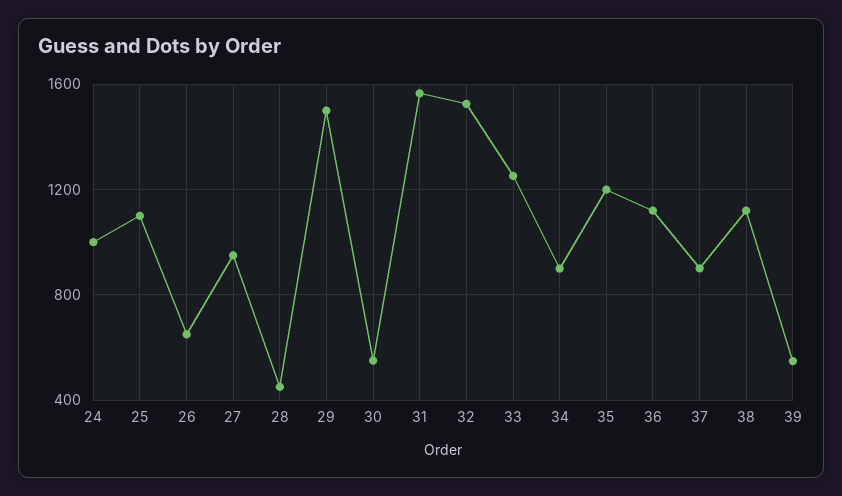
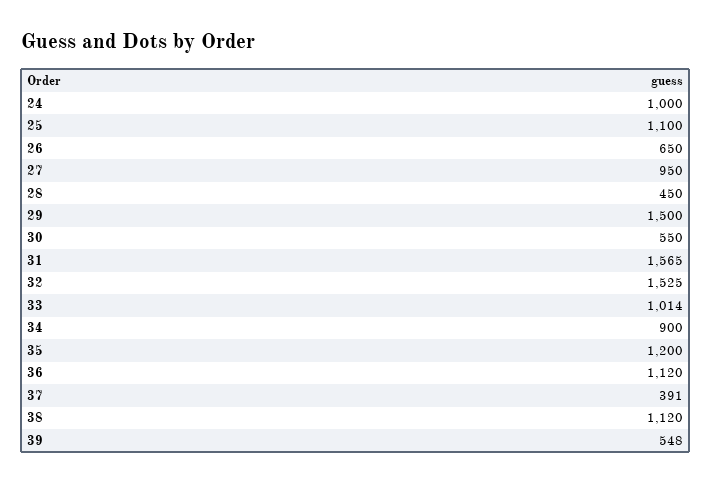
  {
    "24": 1000,
    "25": 1100,
    "26": 650,
    "27": 950,
    "28": 450,
    "29": 1500,
    "30": 550,
    "31": 1565,
    "32": 1525,
-   "33": 1250,
+   "33": 1014,
    "34": 900,
    "35": 1200,
    "36": 1120,
-   "37": 900,
+   "37": 391,
    "38": 1120,
    "39": 548
  }

